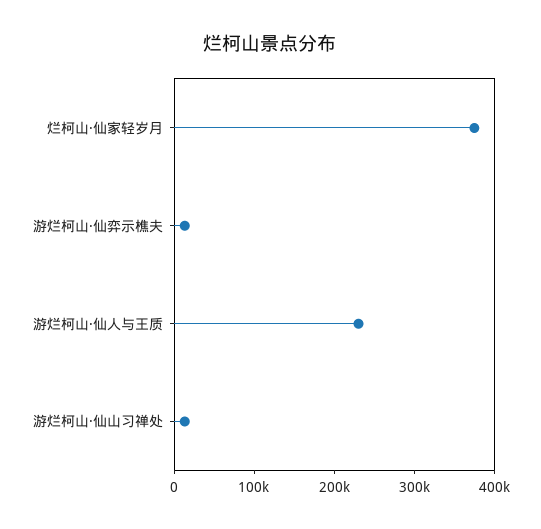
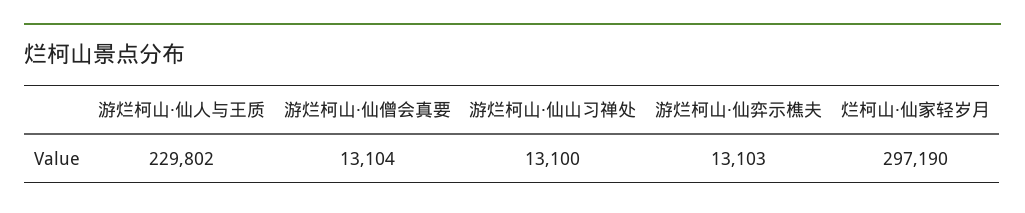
  {
-   "烂柯山·仙家轻岁月": 380000,
+   "烂柯山·仙家轻岁月": 297190,
    "游烂柯山·仙弈示樵夫": 13103,
    "游烂柯山·仙人与王质": 229802,
-   "游烂柯山·仙山习禅处": 13100
+   "游烂柯山·仙山习禅处": 13100,
+   "游烂柯山·仙僧会真要": 13104
  }

